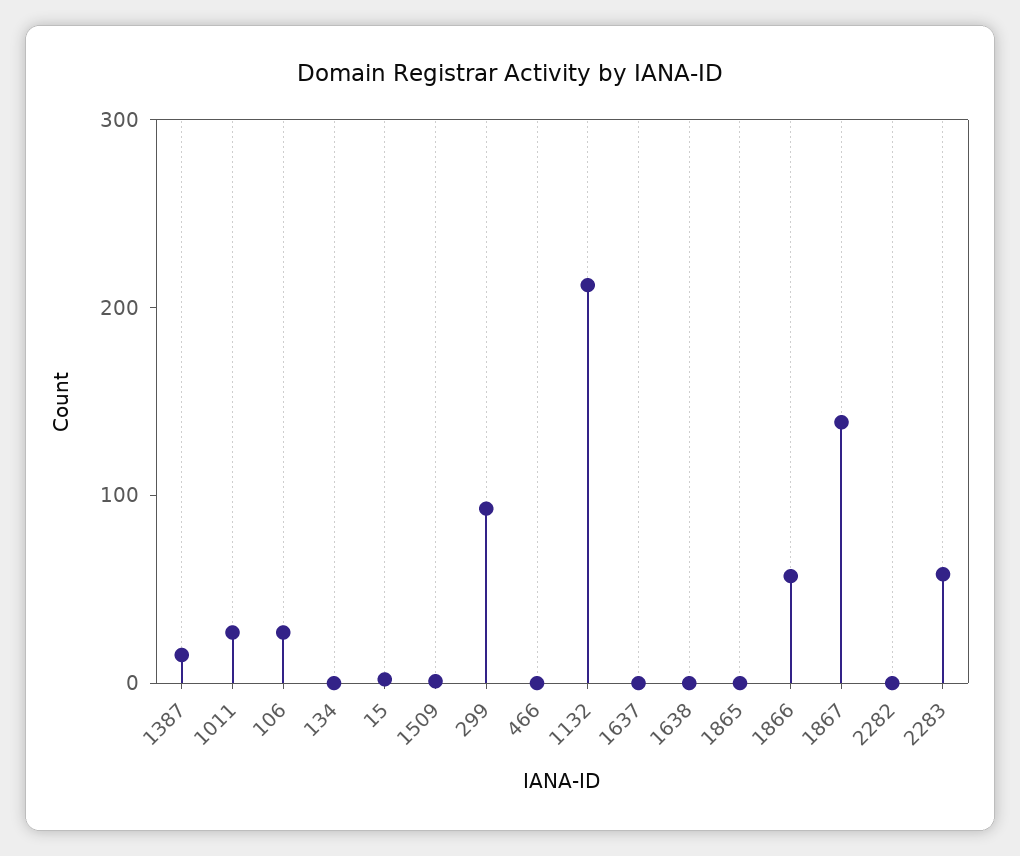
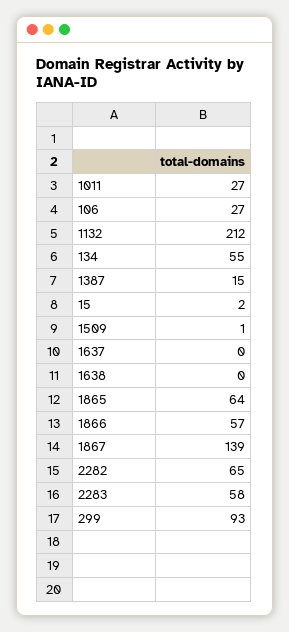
  {
    "1387": 15,
    "1011": 27,
    "106": 27,
-   "134": 0,
+   "134": 55,
    "15": 2,
    "1509": 1,
    "299": 93,
-   "466": 0,
    "1132": 212,
    "1637": 0,
    "1638": 0,
-   "1865": 0,
+   "1865": 64,
    "1866": 57,
    "1867": 139,
-   "2282": 0,
+   "2282": 65,
    "2283": 58
  }

